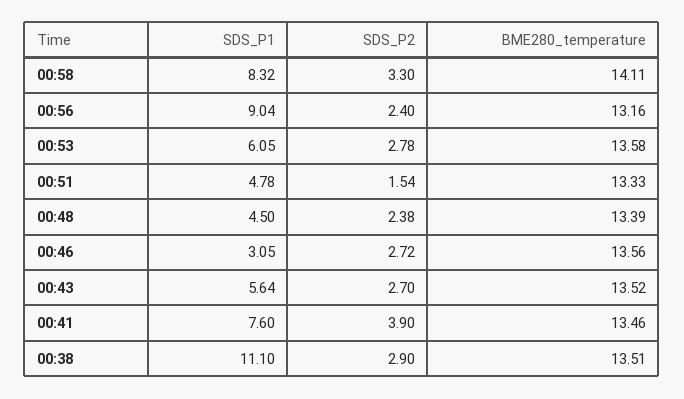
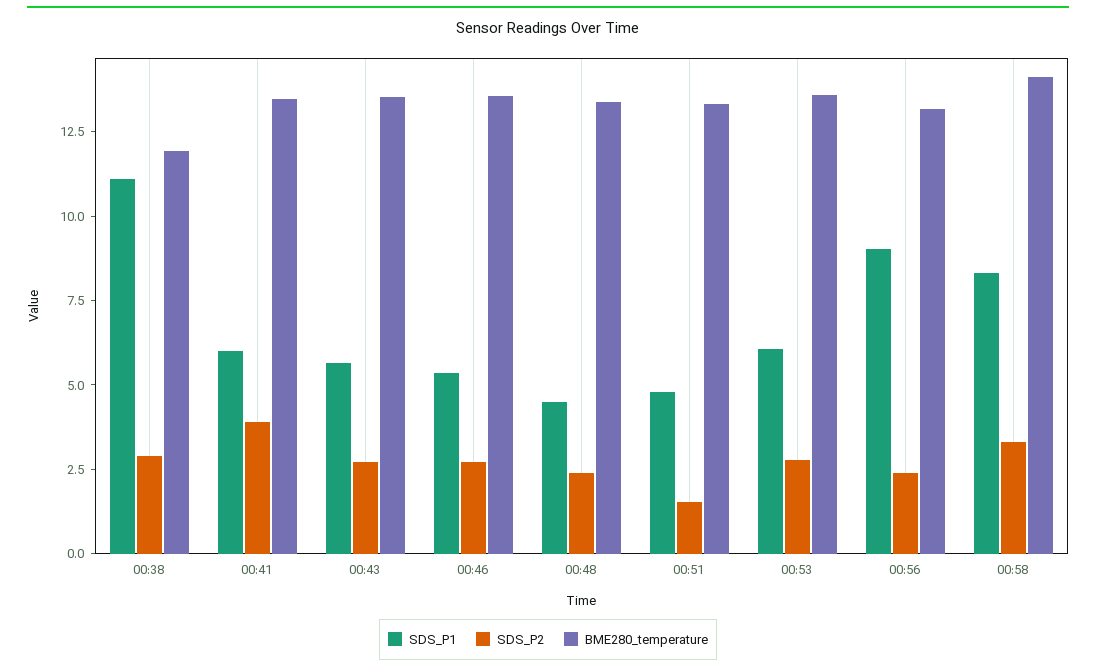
  {
    "SDS_P1": {
      "00:58": 8.32,
      "00:56": 9.04,
      "00:53": 6.05,
      "00:51": 4.78,
      "00:48": 4.5,
-     "00:46": 3.05,
+     "00:46": 5.5,
      "00:43": 5.64,
-     "00:41": 7.6,
+     "00:41": 6,
      "00:38": 11.1
    },
    "SDS_P2": {
      "00:58": 3.3,
      "00:56": 2.4,
      "00:53": 2.78,
      "00:51": 1.54,
      "00:48": 2.38,
      "00:46": 2.72,
      "00:43": 2.7,
      "00:41": 3.9,
      "00:38": 2.9
    },
    "BME280_temperature": {
      "00:58": 14.11,
      "00:56": 13.16,
      "00:53": 13.58,
      "00:51": 13.33,
      "00:48": 13.39,
      "00:46": 13.56,
      "00:43": 13.52,
      "00:41": 13.46,
-     "00:38": 13.51
+     "00:38": 12
    }
  }

